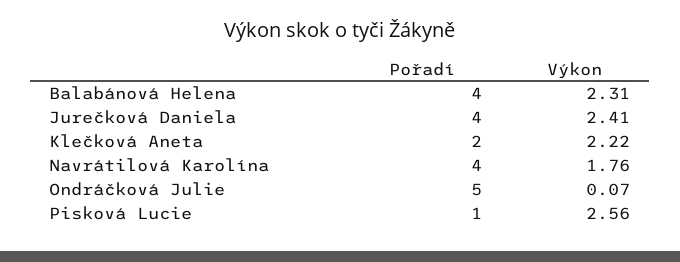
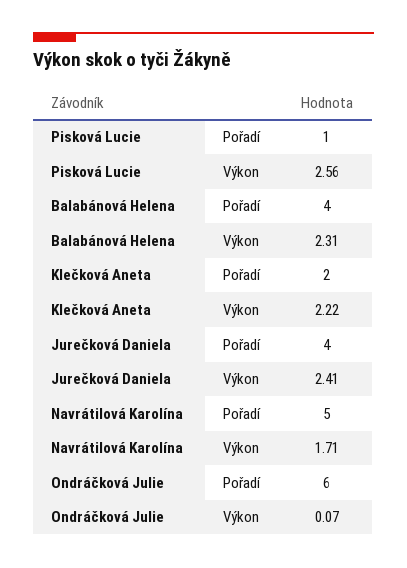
  {
    "Pořadí": {
      "Balabánová Helena": 4,
      "Jurečková Daniela": 4,
      "Klečková Aneta": 2,
-     "Navrátilová Karolína": 4,
+     "Navrátilová Karolína": 5,
-     "Ondráčková Julie": 5,
+     "Ondráčková Julie": 6,
      "Pisková Lucie": 1
    },
    "Výkon": {
      "Balabánová Helena": 2.31,
      "Jurečková Daniela": 2.41,
      "Klečková Aneta": 2.22,
-     "Navrátilová Karolína": 1.76,
+     "Navrátilová Karolína": 1.71,
      "Ondráčková Julie": 0.07,
      "Pisková Lucie": 2.56
    }
  }

